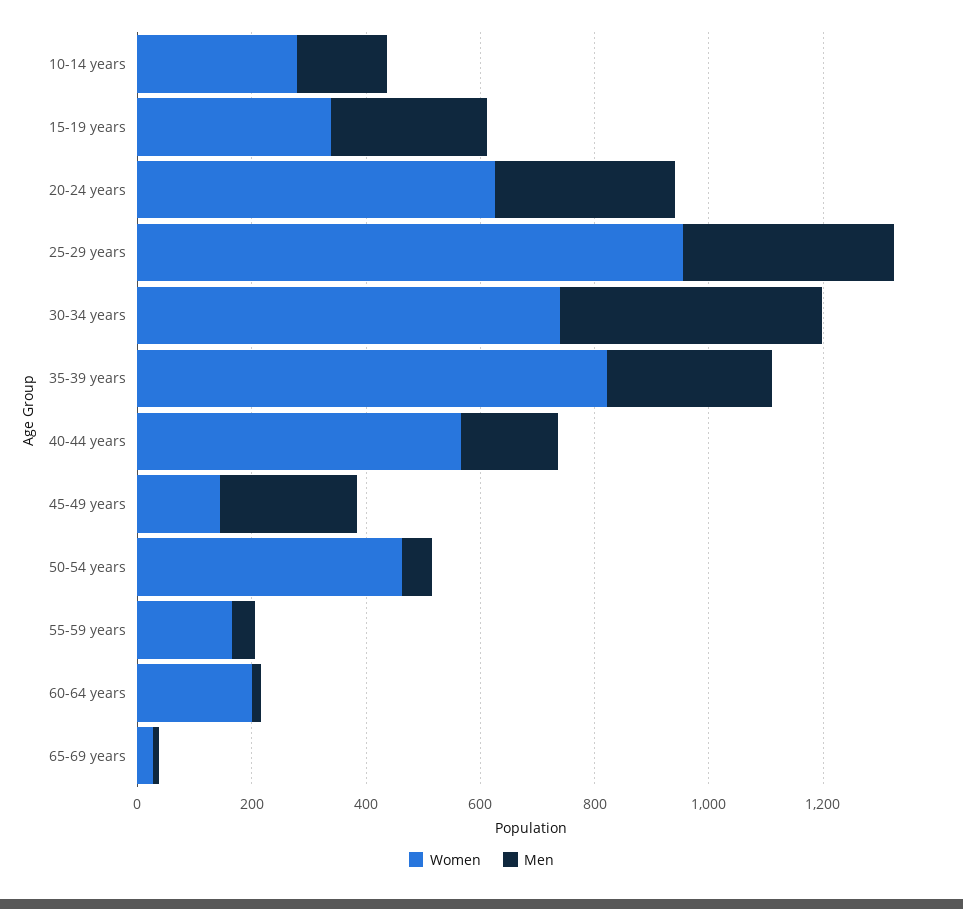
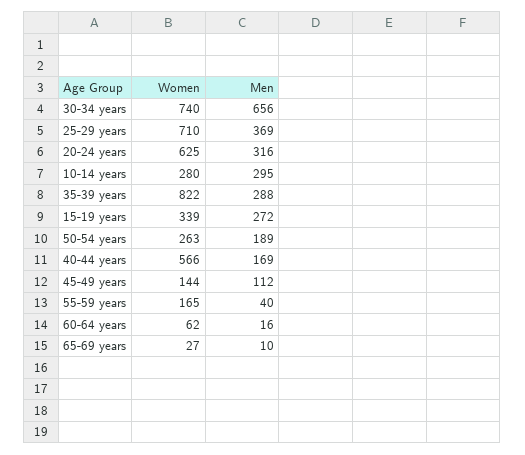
  {
    "Women": {
      "10-14 years": 280,
      "15-19 years": 339,
      "20-24 years": 625,
-     "25-29 years": 950,
+     "25-29 years": 710,
      "30-34 years": 740,
      "35-39 years": 822,
      "40-44 years": 566,
      "45-49 years": 144,
-     "50-54 years": 450,
+     "50-54 years": 263,
      "55-59 years": 165,
-     "60-64 years": 200,
+     "60-64 years": 62,
      "65-69 years": 27
    },
    "Men": {
-     "10-14 years": 150,
+     "10-14 years": 295,
      "15-19 years": 272,
      "20-24 years": 316,
      "25-29 years": 369,
-     "30-34 years": 450,
+     "30-34 years": 656,
      "35-39 years": 288,
      "40-44 years": 169,
-     "45-49 years": 250,
+     "45-49 years": 112,
-     "50-54 years": 50,
+     "50-54 years": 189,
      "55-59 years": 40,
      "60-64 years": 16,
      "65-69 years": 10
    }
  }

